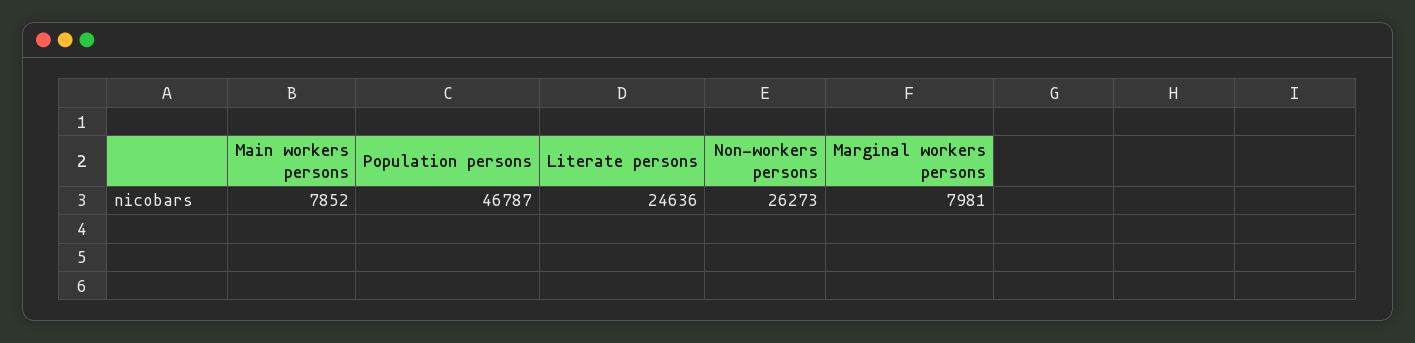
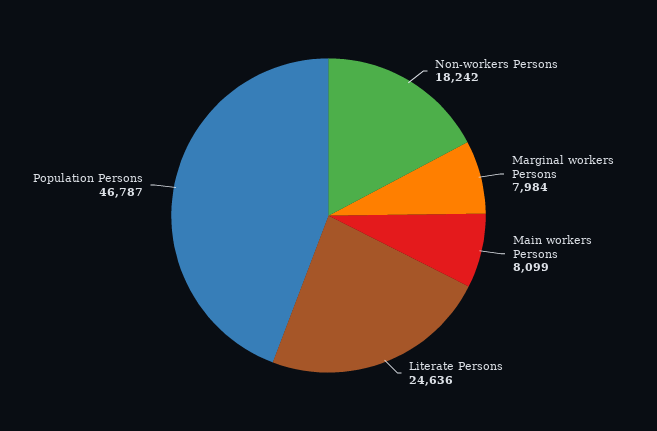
  {
-   "Main workers persons": 7852,
+   "Main workers persons": 8099,
    "Population persons": 46787,
    "Literate persons": 24636,
-   "Non-workers persons": 26273,
+   "Non-workers persons": 18242,
-   "Marginal workers persons": 7981
+   "Marginal workers persons": 7984
  }

